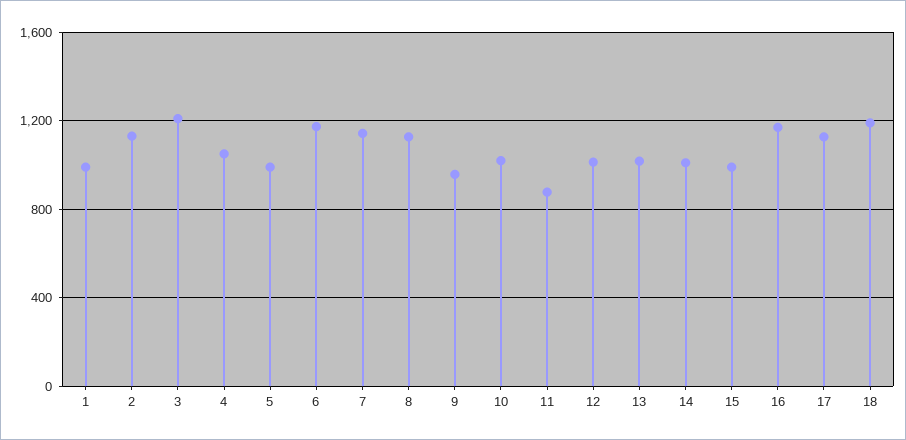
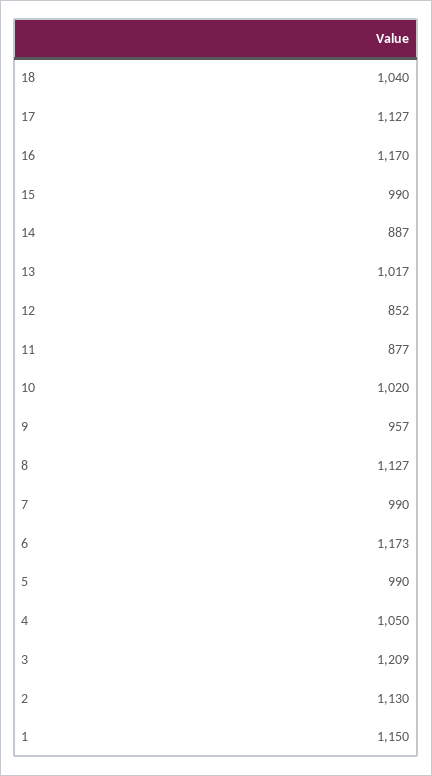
  {
-   "1": 1000,
+   "1": 1150,
    "2": 1130,
    "3": 1209,
    "4": 1050,
    "5": 990,
    "6": 1173,
-   "7": 1150,
+   "7": 990,
    "8": 1127,
    "9": 957,
    "10": 1020,
    "11": 877,
-   "12": 1000,
+   "12": 852,
    "13": 1017,
-   "14": 1000,
+   "14": 887,
    "15": 990,
    "16": 1170,
    "17": 1127,
-   "18": 1200
+   "18": 1040
  }

